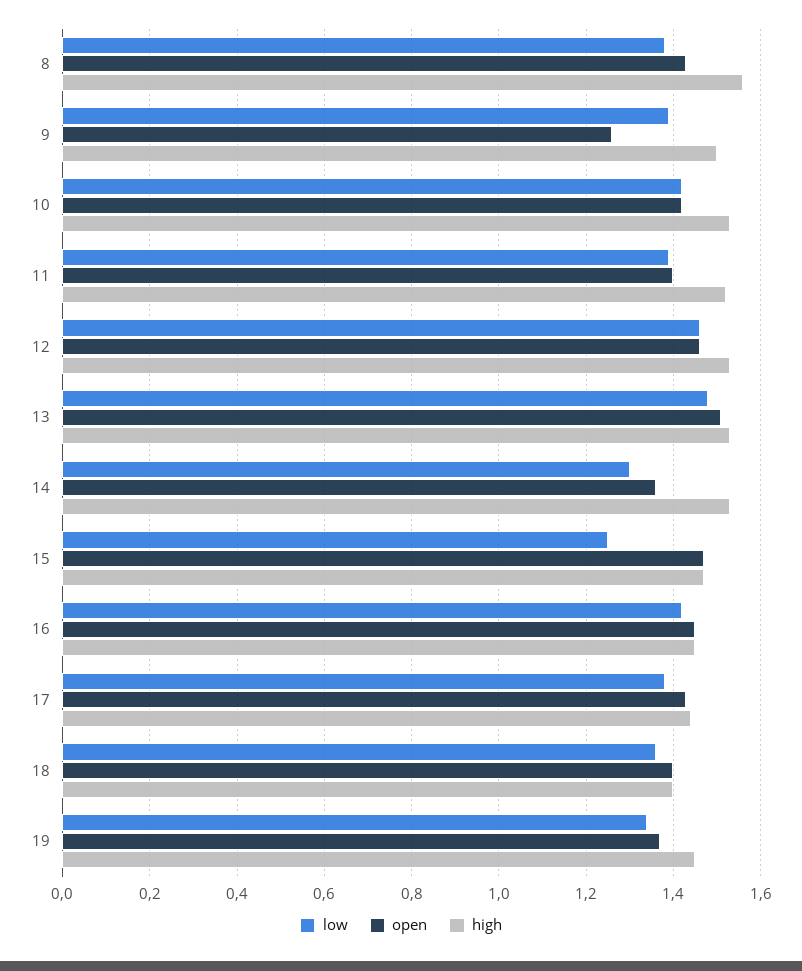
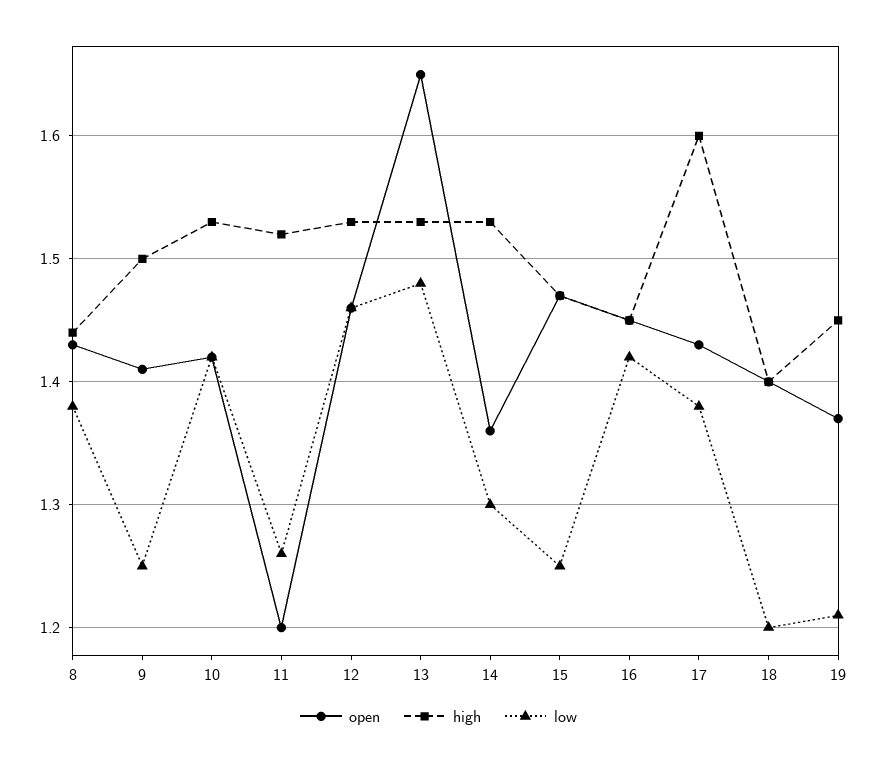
  {
    "low": {
      "8": 1.38,
-     "9": 1.4,
+     "9": 1.25,
      "10": 1.42,
-     "11": 1.4,
+     "11": 1.26,
      "12": 1.46,
      "13": 1.48,
      "14": 1.3,
      "15": 1.25,
      "16": 1.42,
      "17": 1.38,
-     "18": 1.35,
+     "18": 1.2,
-     "19": 1.35
+     "19": 1.21
    },
    "open": {
      "8": 1.43,
-     "9": 1.25,
+     "9": 1.41,
      "10": 1.42,
-     "11": 1.4,
+     "11": 1.2,
      "12": 1.46,
-     "13": 1.5,
+     "13": 1.65,
      "14": 1.36,
      "15": 1.47,
      "16": 1.45,
      "17": 1.43,
      "18": 1.4,
      "19": 1.37
    },
    "high": {
-     "8": 1.55,
+     "8": 1.44,
      "9": 1.5,
      "10": 1.53,
      "11": 1.52,
      "12": 1.53,
      "13": 1.53,
      "14": 1.53,
      "15": 1.47,
      "16": 1.45,
-     "17": 1.45,
+     "17": 1.6,
      "18": 1.4,
      "19": 1.45
    }
  }

